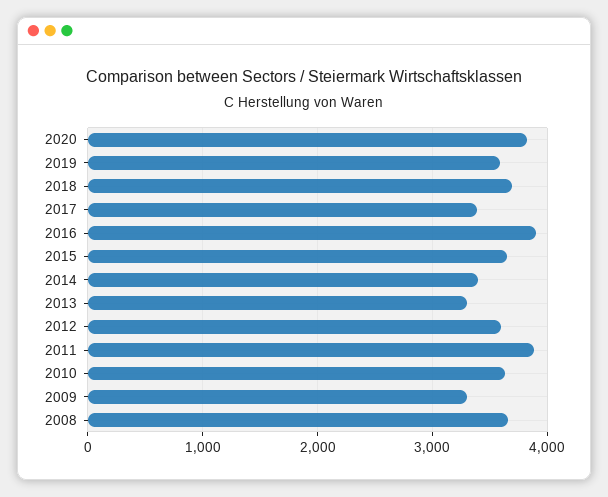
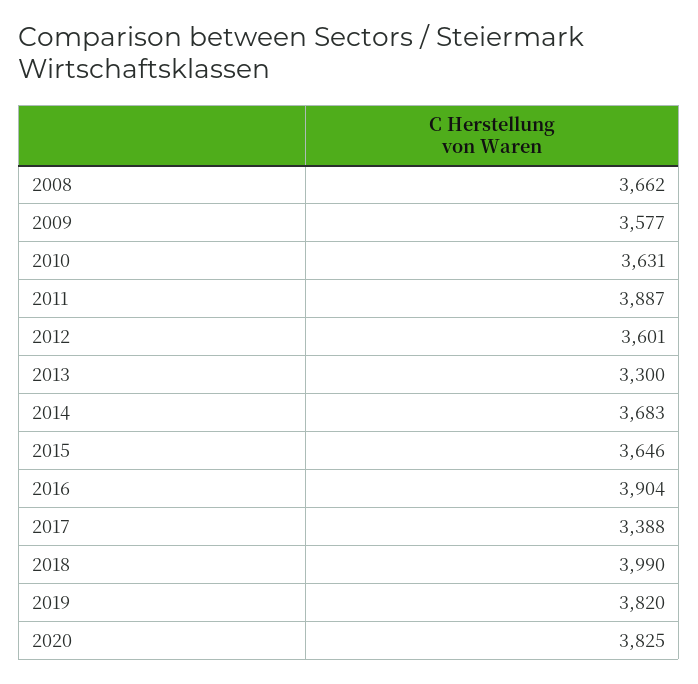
  {
    "2020": 3825,
-   "2019": 3600,
+   "2019": 3820,
-   "2018": 3700,
+   "2018": 3990,
    "2017": 3388,
    "2016": 3904,
    "2015": 3646,
-   "2014": 3400,
+   "2014": 3683,
    "2013": 3300,
    "2012": 3601,
    "2011": 3887,
    "2010": 3631,
-   "2009": 3300,
+   "2009": 3577,
    "2008": 3662
  }

